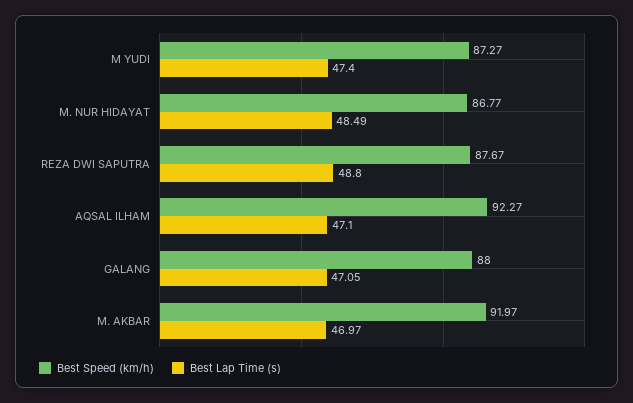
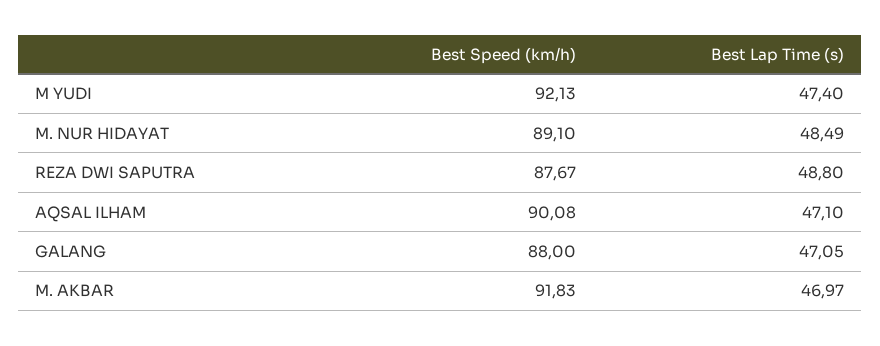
  {
    "Best Speed (km/h)": {
-     "M YUDI": 87.27,
+     "M YUDI": 92.13,
-     "M. NUR HIDAYAT": 86.77,
+     "M. NUR HIDAYAT": 89.1,
      "REZA DWI SAPUTRA": 87.67,
-     "AQSAL ILHAM": 92.27,
+     "AQSAL ILHAM": 90.08,
      "GALANG": 88,
-     "M. AKBAR": 91.97
+     "M. AKBAR": 91.83
    },
    "Best Lap Time (s)": {
      "M YUDI": 47.4,
      "M. NUR HIDAYAT": 48.49,
      "REZA DWI SAPUTRA": 48.8,
      "AQSAL ILHAM": 47.1,
      "GALANG": 47.05,
      "M. AKBAR": 46.97
    }
  }

